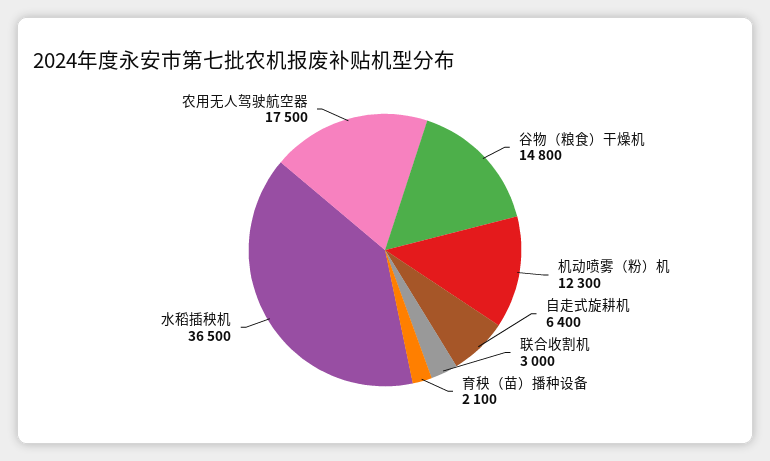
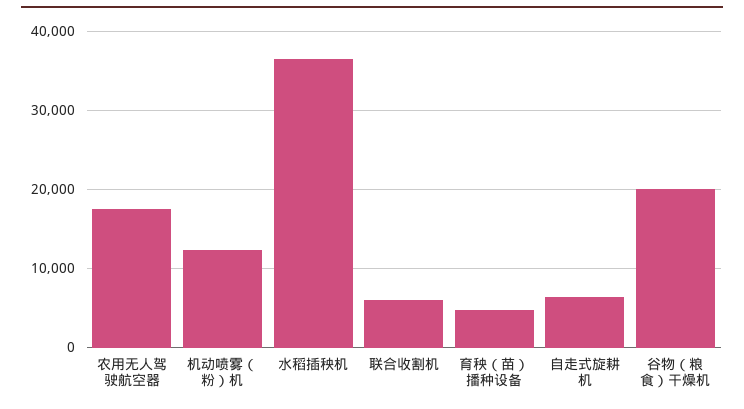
  {
-   "谷物（粮食）干燥机": 14800,
+   "谷物（粮食）干燥机": 20000,
    "机动喷雾（粉）机": 12300,
    "自走式旋耕机": 6400,
-   "联合收割机": 3000,
+   "联合收割机": 6000,
-   "育秧（苗）播种设备": 2100,
+   "育秧（苗）播种设备": 5000,
    "水稻插秧机": 36500,
    "农用无人驾驶航空器": 17500
  }

